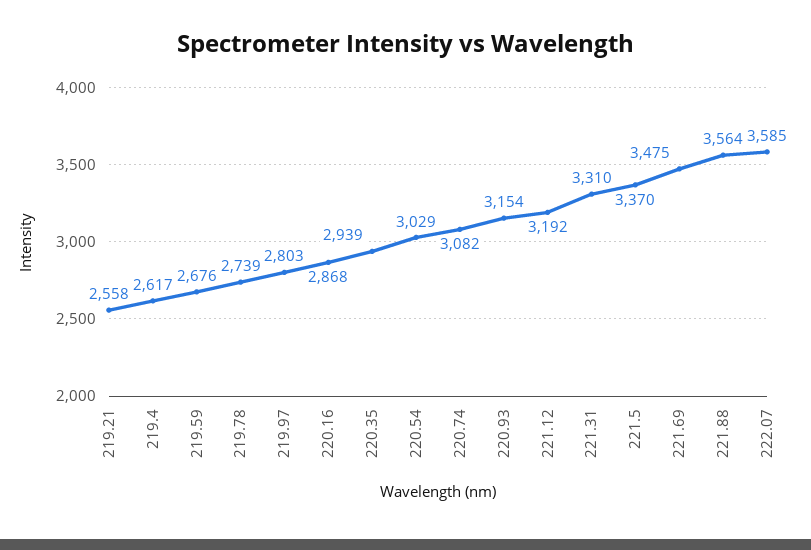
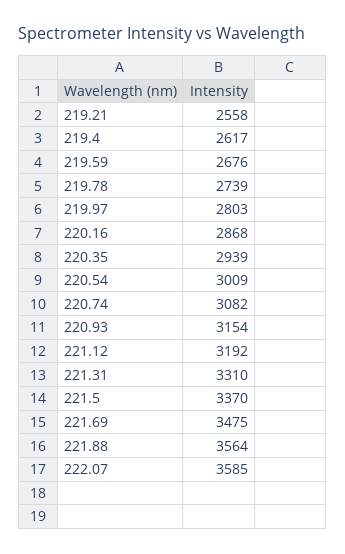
  {
    "219.21": 2558,
    "219.4": 2617,
    "219.59": 2676,
    "219.78": 2739,
    "219.97": 2803,
    "220.16": 2868,
    "220.35": 2939,
-   "220.54": 3029,
+   "220.54": 3009,
    "220.74": 3082,
    "220.93": 3154,
    "221.12": 3192,
    "221.31": 3310,
    "221.5": 3370,
    "221.69": 3475,
    "221.88": 3564,
    "222.07": 3585
  }

